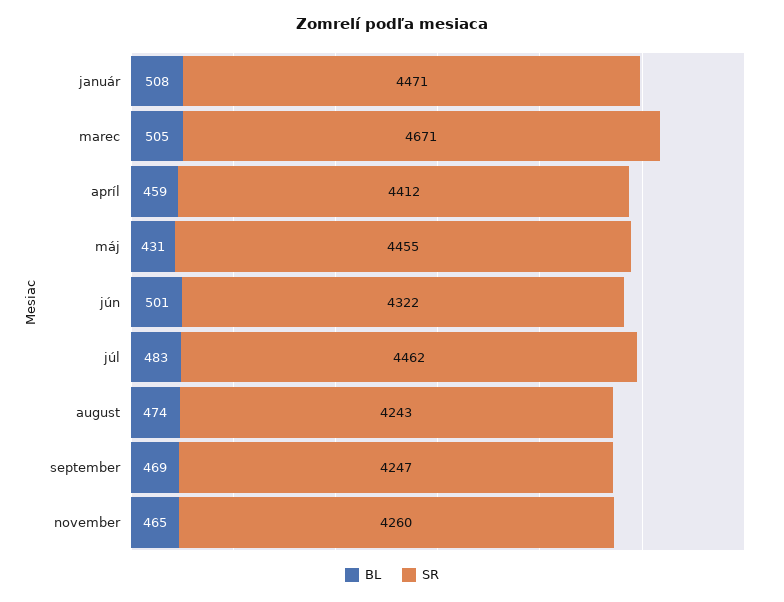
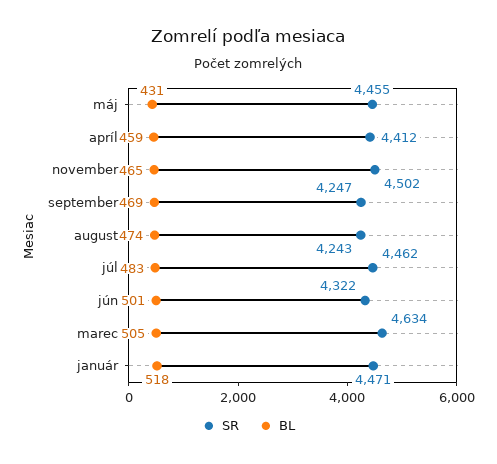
  {
    "BL": {
-     "január": 508,
+     "január": 518,
      "marec": 505,
      "apríl": 459,
      "máj": 431,
      "jún": 501,
      "júl": 483,
      "august": 474,
      "september": 469,
      "november": 465
    },
    "SR": {
      "január": 4471,
-     "marec": 4671,
+     "marec": 4634,
      "apríl": 4412,
      "máj": 4455,
      "jún": 4322,
      "júl": 4462,
      "august": 4243,
      "september": 4247,
-     "november": 4260
+     "november": 4502
    }
  }

